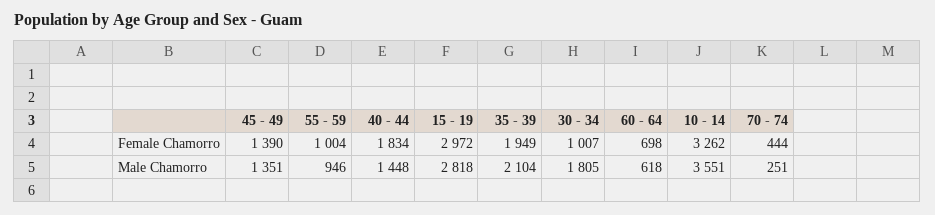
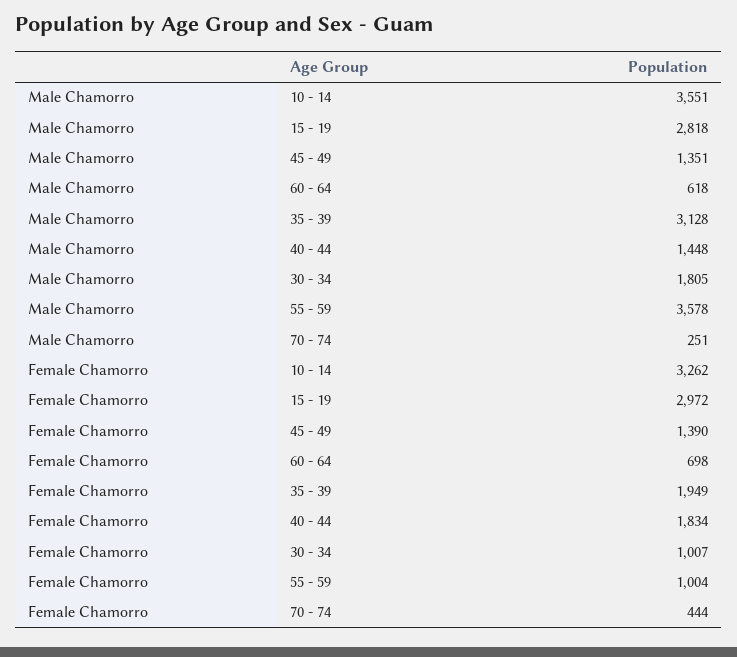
  {
    "45 - 49": {
      "Female Chamorro": 1390,
      "Male Chamorro": 1351
    },
    "55 - 59": {
      "Female Chamorro": 1004,
-     "Male Chamorro": 946
+     "Male Chamorro": 3578
    },
    "40 - 44": {
      "Female Chamorro": 1834,
      "Male Chamorro": 1448
    },
    "15 - 19": {
      "Female Chamorro": 2972,
      "Male Chamorro": 2818
    },
    "35 - 39": {
      "Female Chamorro": 1949,
-     "Male Chamorro": 2104
+     "Male Chamorro": 3128
    },
    "30 - 34": {
      "Female Chamorro": 1007,
      "Male Chamorro": 1805
    },
    "60 - 64": {
      "Female Chamorro": 698,
      "Male Chamorro": 618
    },
    "10 - 14": {
      "Female Chamorro": 3262,
      "Male Chamorro": 3551
    },
    "70 - 74": {
      "Female Chamorro": 444,
      "Male Chamorro": 251
    }
  }

